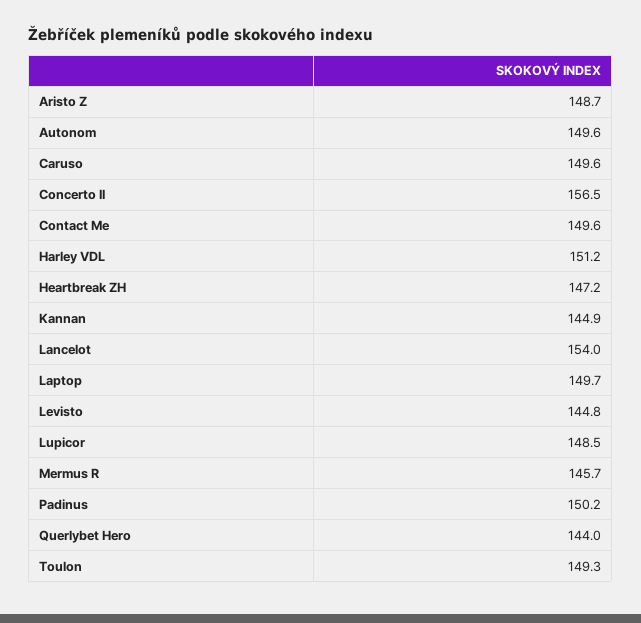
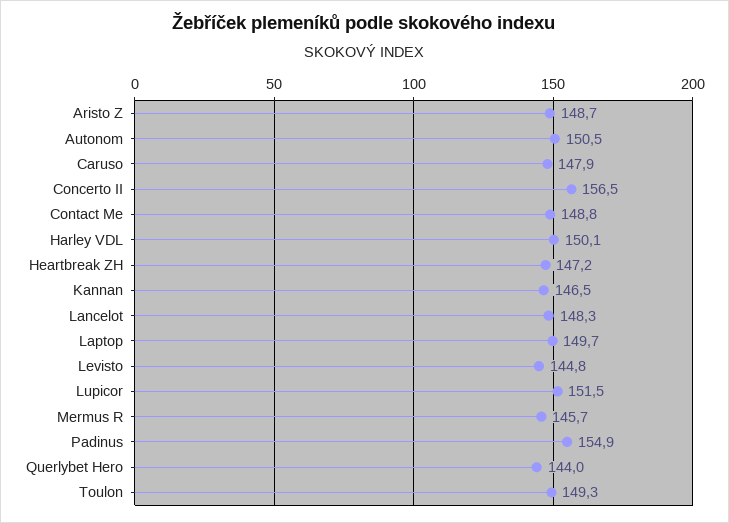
  {
    "Aristo Z": 148.7,
-   "Autonom": 149.6,
+   "Autonom": 150.5,
-   "Caruso": 149.6,
+   "Caruso": 147.9,
    "Concerto II": 156.5,
-   "Contact Me": 149.6,
+   "Contact Me": 148.8,
-   "Harley VDL": 151.2,
+   "Harley VDL": 150.1,
    "Heartbreak ZH": 147.2,
-   "Kannan": 144.9,
+   "Kannan": 146.5,
-   "Lancelot": 154,
+   "Lancelot": 148.3,
    "Laptop": 149.7,
    "Levisto": 144.8,
-   "Lupicor": 148.5,
+   "Lupicor": 151.5,
    "Mermus R": 145.7,
-   "Padinus": 150.2,
+   "Padinus": 154.9,
    "Querlybet Hero": 144,
    "Toulon": 149.3
  }

